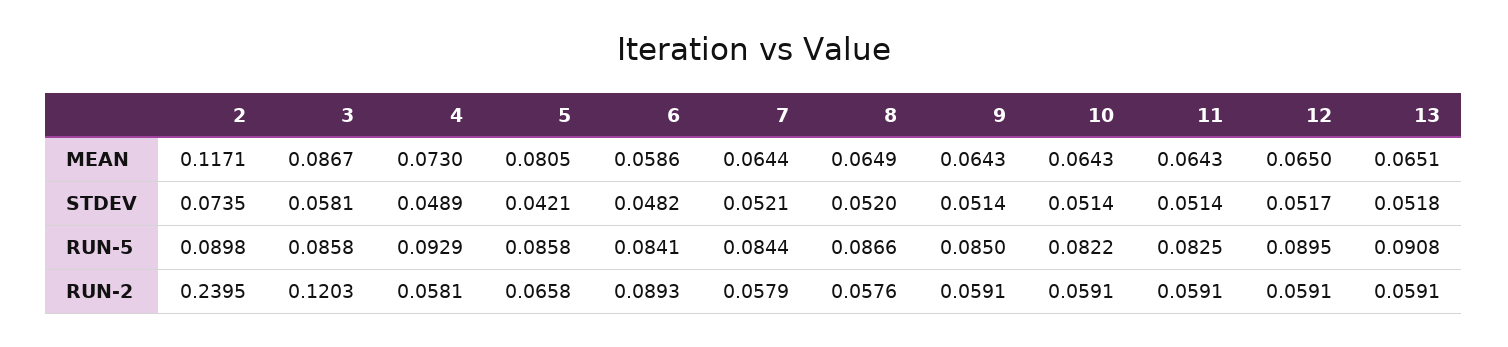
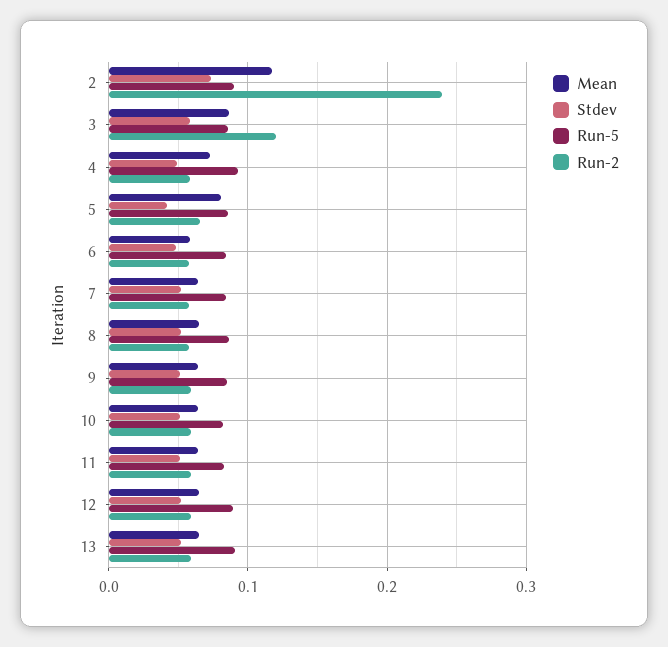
  {
    "MEAN": {
      "2": 0.1171,
      "3": 0.0867,
      "4": 0.073,
      "5": 0.0805,
      "6": 0.0586,
      "7": 0.0644,
      "8": 0.0649,
      "9": 0.0643,
      "10": 0.0643,
      "11": 0.0643,
      "12": 0.065,
      "13": 0.0651
    },
    "STDEV": {
      "2": 0.0735,
      "3": 0.0581,
      "4": 0.0489,
      "5": 0.0421,
      "6": 0.0482,
      "7": 0.0521,
      "8": 0.052,
      "9": 0.0514,
      "10": 0.0514,
      "11": 0.0514,
      "12": 0.0517,
      "13": 0.0518
    },
    "RUN-5": {
      "2": 0.0898,
      "3": 0.0858,
      "4": 0.0929,
      "5": 0.0858,
      "6": 0.0841,
      "7": 0.0844,
      "8": 0.0866,
      "9": 0.085,
      "10": 0.0822,
      "11": 0.0825,
      "12": 0.0895,
      "13": 0.0908
    },
    "RUN-2": {
      "2": 0.2395,
      "3": 0.1203,
      "4": 0.0581,
      "5": 0.0658,
-     "6": 0.0893,
+     "6": 0.06,
      "7": 0.0579,
      "8": 0.0576,
      "9": 0.0591,
      "10": 0.0591,
      "11": 0.0591,
      "12": 0.0591,
      "13": 0.0591
    }
  }

